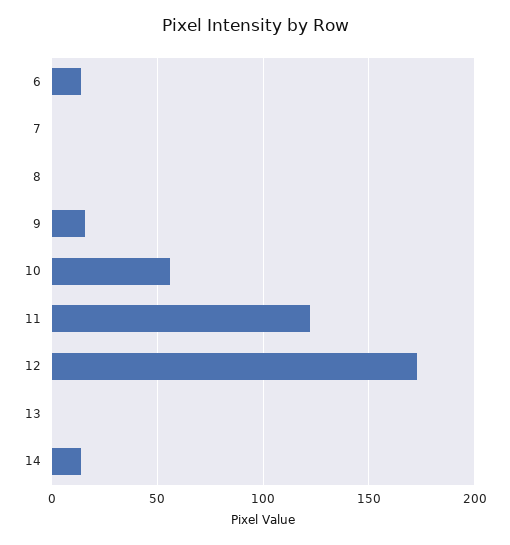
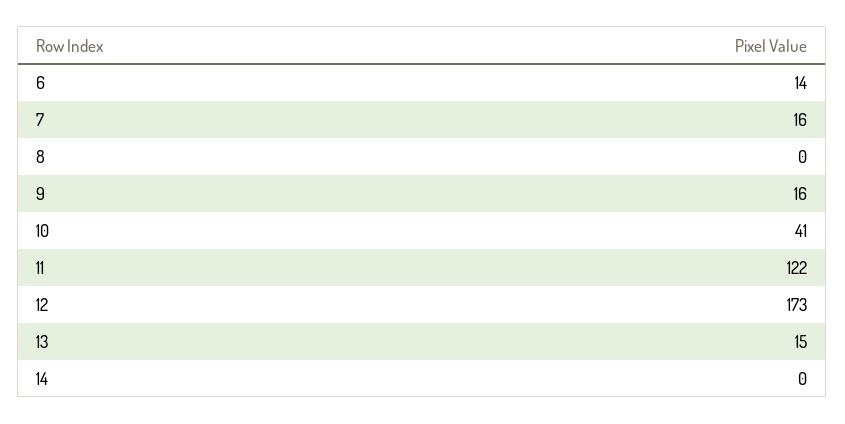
  {
    "6": 14,
-   "7": 0,
+   "7": 16,
    "8": 0,
    "9": 16,
-   "10": 55,
+   "10": 41,
    "11": 122,
    "12": 173,
-   "13": 0,
+   "13": 15,
-   "14": 15
+   "14": 0
  }

